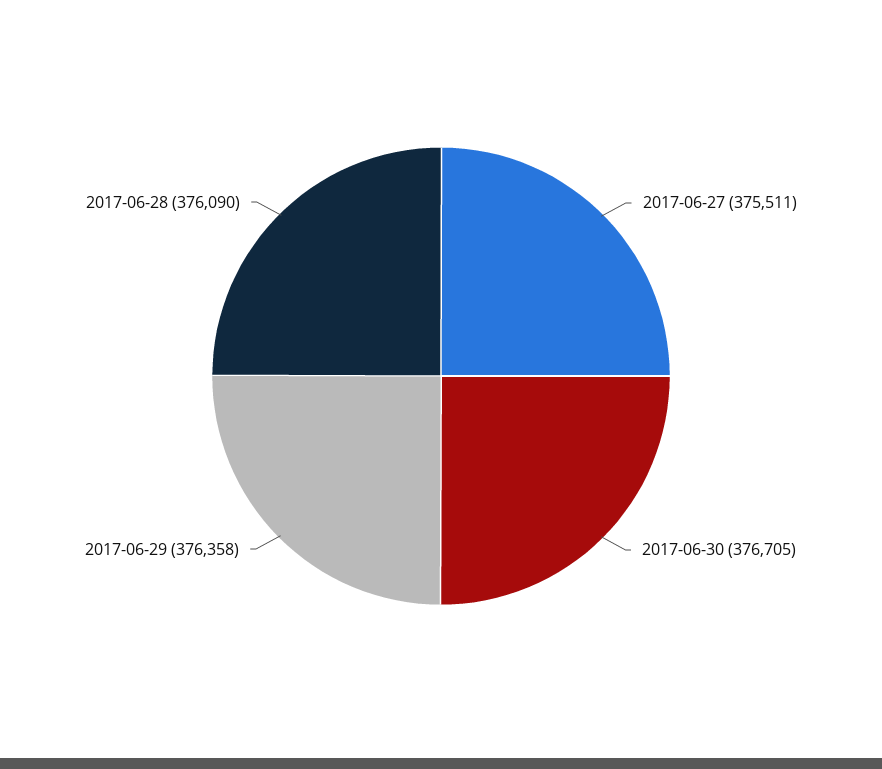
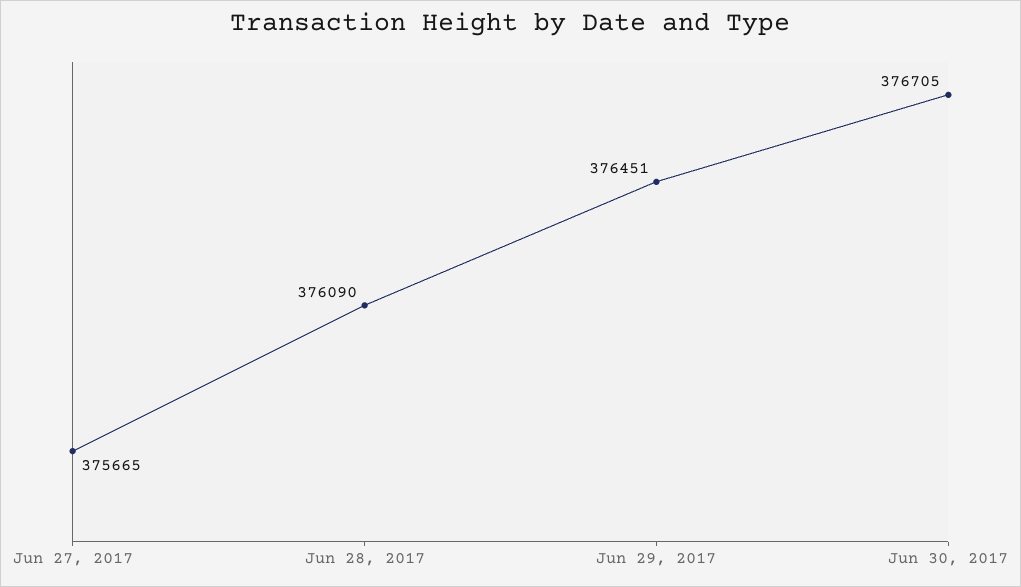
  {
-   "2017-06-27": 375511,
+   "2017-06-27": 375665,
    "2017-06-30": 376705,
-   "2017-06-29": 376358,
+   "2017-06-29": 376451,
    "2017-06-28": 376090
  }

